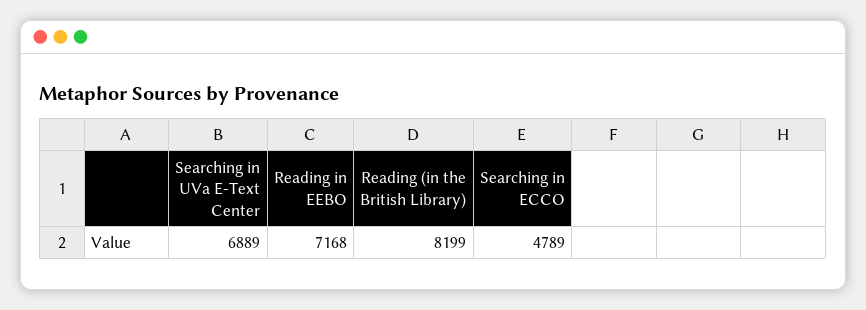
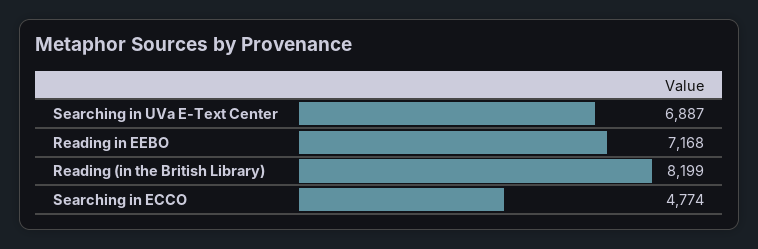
  {
-   "Searching in UVa E-Text Center": 6889,
+   "Searching in UVa E-Text Center": 6887,
    "Reading in EEBO": 7168,
    "Reading (in the British Library)": 8199,
-   "Searching in ECCO": 4789
+   "Searching in ECCO": 4774
  }

